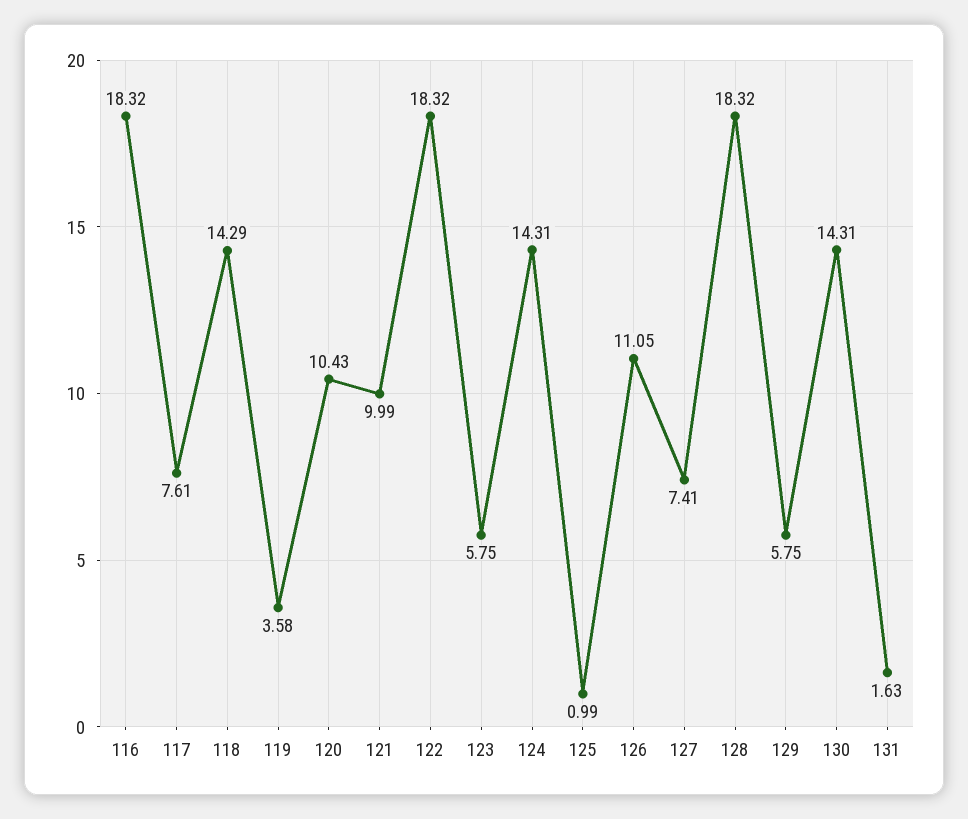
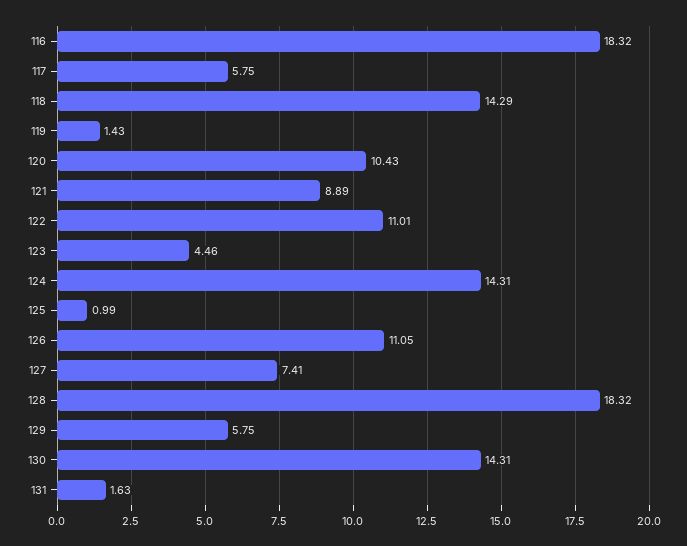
  {
    "116": 18.32,
-   "117": 7.61,
+   "117": 5.75,
    "118": 14.29,
-   "119": 3.58,
+   "119": 1.43,
    "120": 10.43,
-   "121": 9.99,
+   "121": 8.89,
-   "122": 18.32,
+   "122": 11.01,
-   "123": 5.75,
+   "123": 4.46,
    "124": 14.31,
    "125": 0.99,
    "126": 11.05,
    "127": 7.41,
    "128": 18.32,
    "129": 5.75,
    "130": 14.31,
    "131": 1.63
  }

